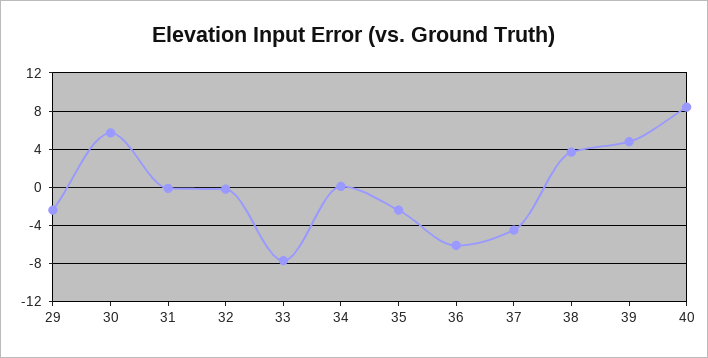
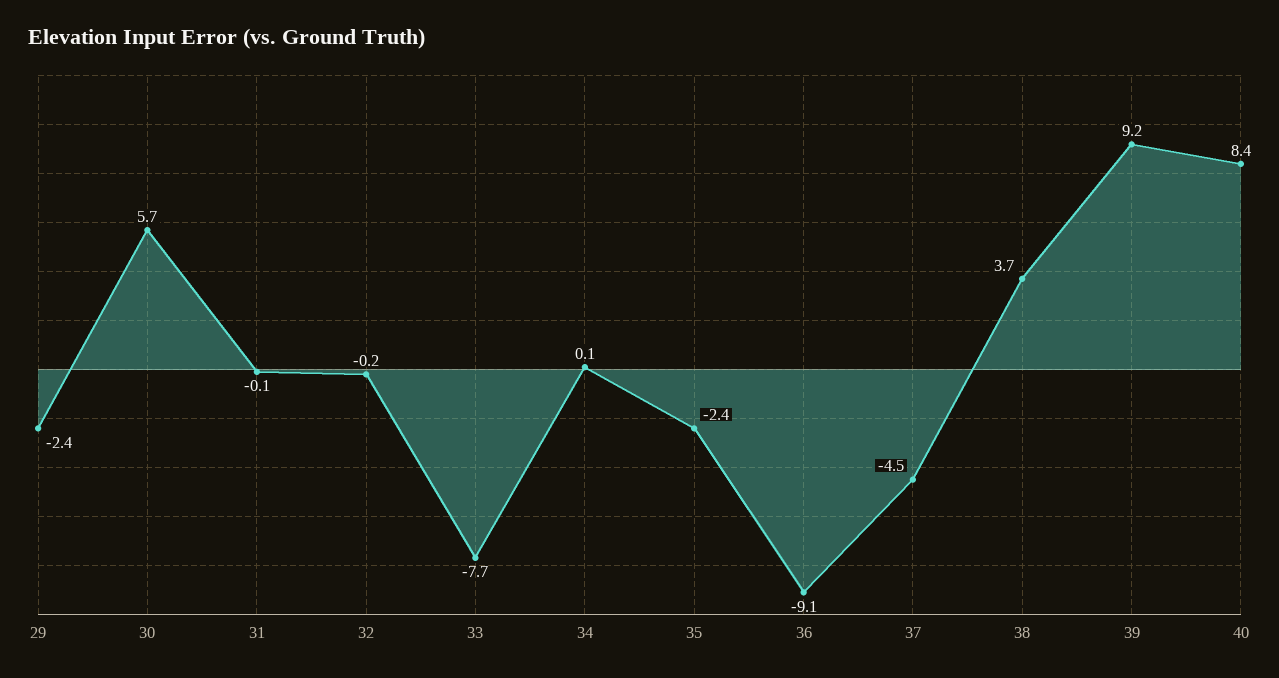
  {
    "29": -2.4,
    "30": 5.7,
    "31": -0.1,
    "32": -0.2,
    "33": -7.7,
    "34": 0.1,
    "35": -2.4,
-   "36": -6,
+   "36": -9.1,
    "37": -4.5,
    "38": 3.7,
-   "39": 5,
+   "39": 9.2,
    "40": 8.4
  }

